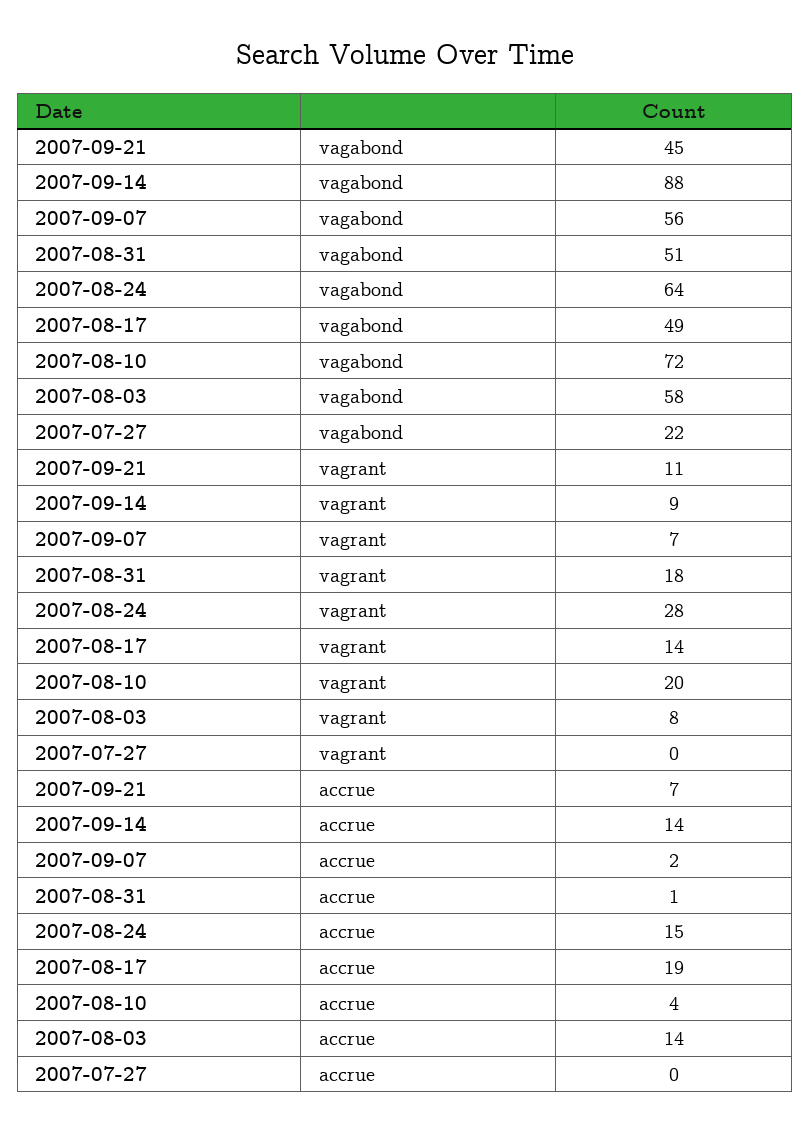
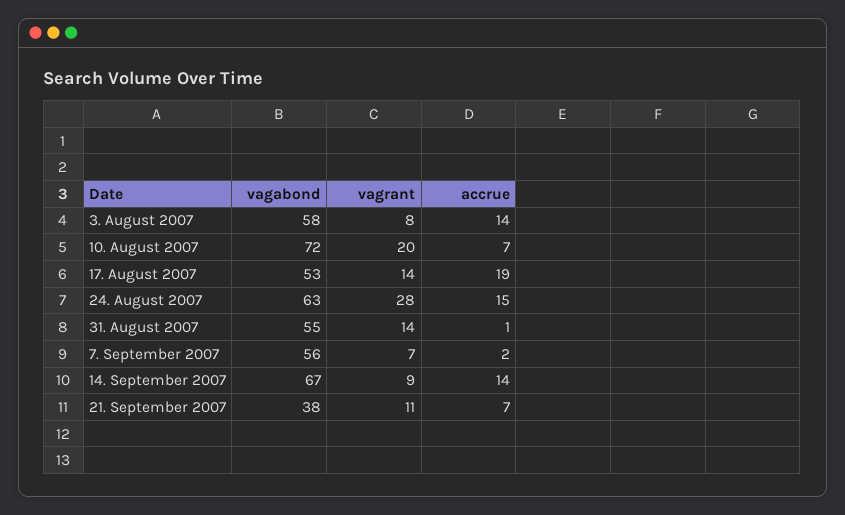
  {
    "2007-09-21": {
-     "vagabond": 45,
+     "vagabond": 38,
      "vagrant": 11,
      "accrue": 7
    },
    "2007-09-14": {
-     "vagabond": 88,
+     "vagabond": 67,
      "vagrant": 9,
      "accrue": 14
    },
    "2007-09-07": {
      "vagabond": 56,
      "vagrant": 7,
      "accrue": 2
    },
    "2007-08-31": {
-     "vagabond": 51,
+     "vagabond": 55,
-     "vagrant": 18,
+     "vagrant": 14,
      "accrue": 1
    },
    "2007-08-24": {
-     "vagabond": 64,
+     "vagabond": 63,
      "vagrant": 28,
      "accrue": 15
    },
    "2007-08-17": {
-     "vagabond": 49,
+     "vagabond": 53,
      "vagrant": 14,
      "accrue": 19
    },
    "2007-08-10": {
      "vagabond": 72,
      "vagrant": 20,
-     "accrue": 4
+     "accrue": 7
    },
    "2007-08-03": {
      "vagabond": 58,
      "vagrant": 8,
      "accrue": 14
-   },
+   }
-   "2007-07-27": {
-     "vagabond": 22,
-     "vagrant": 0,
-     "accrue": 0
-   }
  }

